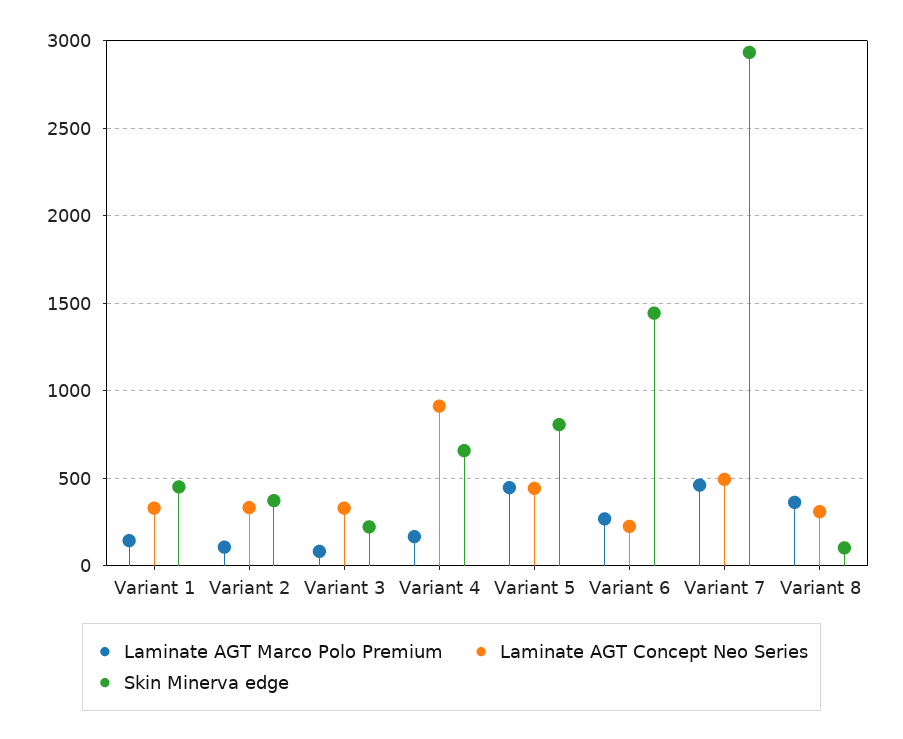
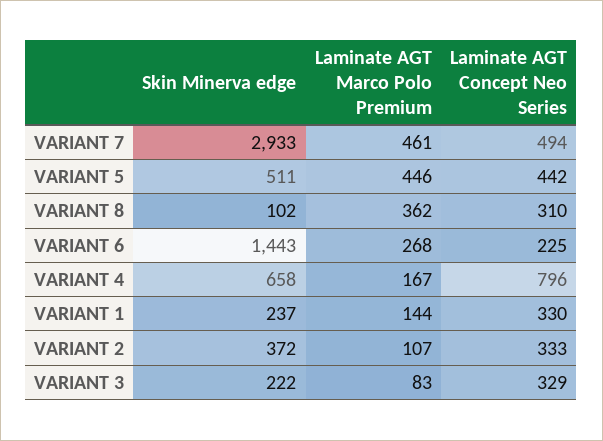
  {
    "Laminate AGT Marco Polo Premium": {
      "Variant 1": 144,
      "Variant 2": 107,
      "Variant 3": 83,
      "Variant 4": 167,
      "Variant 5": 446,
      "Variant 6": 268,
      "Variant 7": 461,
      "Variant 8": 362
    },
    "Laminate AGT Concept Neo Series": {
      "Variant 1": 330,
      "Variant 2": 333,
      "Variant 3": 329,
-     "Variant 4": 900,
+     "Variant 4": 796,
      "Variant 5": 442,
      "Variant 6": 225,
      "Variant 7": 494,
      "Variant 8": 310
    },
    "Skin Minerva edge": {
-     "Variant 1": 450,
+     "Variant 1": 237,
      "Variant 2": 372,
      "Variant 3": 222,
      "Variant 4": 658,
-     "Variant 5": 800,
+     "Variant 5": 511,
      "Variant 6": 1443,
      "Variant 7": 2933,
      "Variant 8": 102
    }
  }

